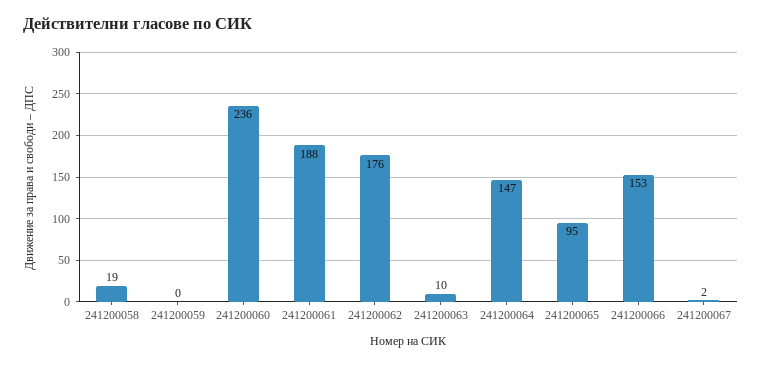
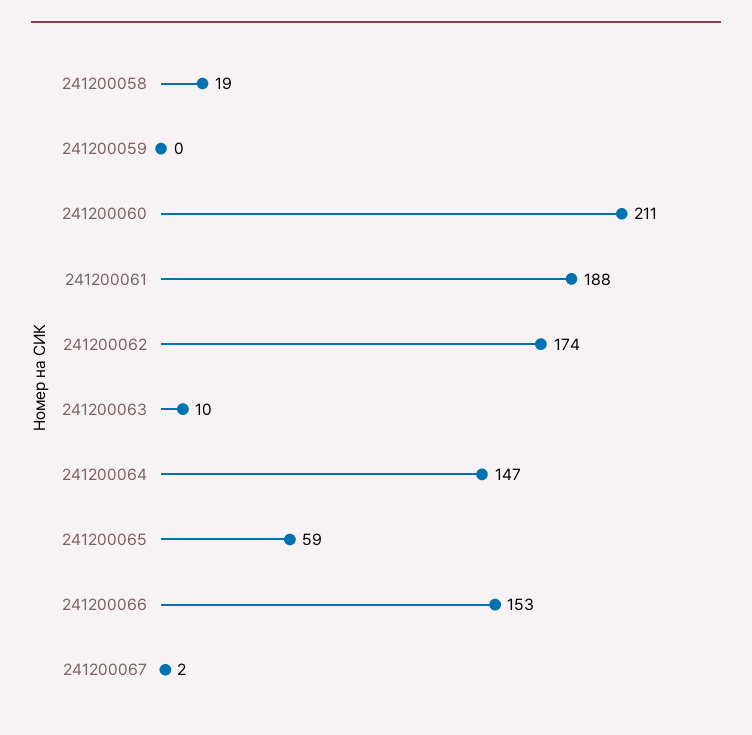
  {
    "241200058": 19,
    "241200059": 0,
-   "241200060": 236,
+   "241200060": 211,
    "241200061": 188,
-   "241200062": 176,
+   "241200062": 174,
    "241200063": 10,
    "241200064": 147,
-   "241200065": 95,
+   "241200065": 59,
    "241200066": 153,
    "241200067": 2
  }

